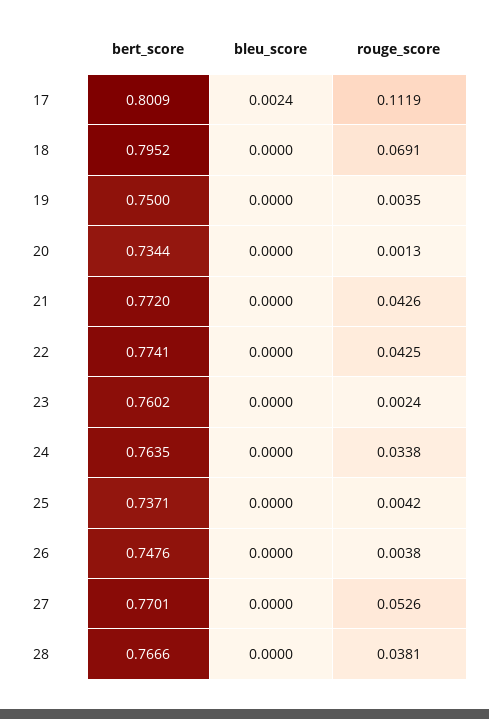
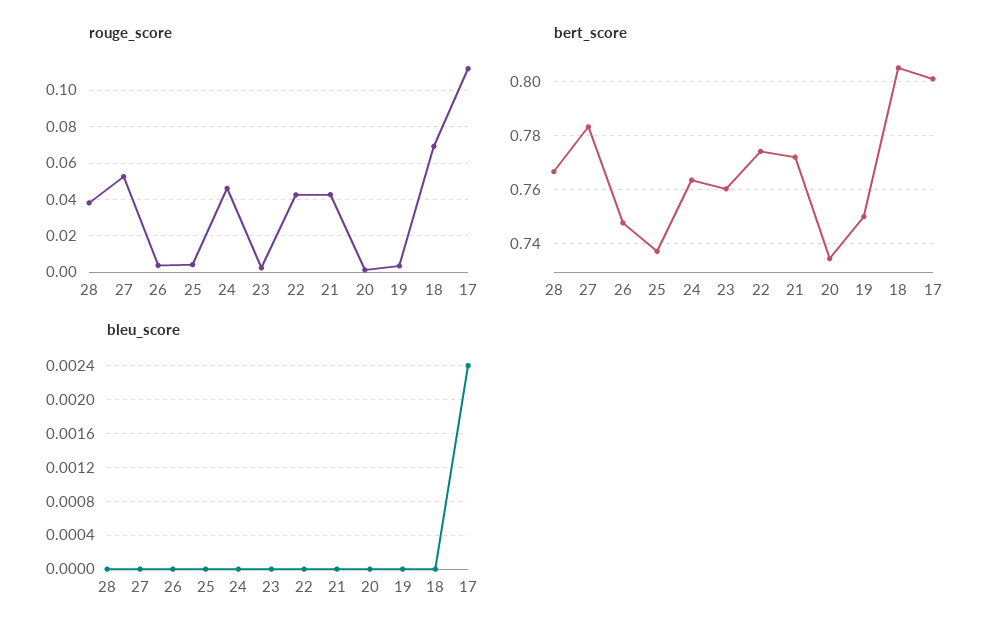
  {
    "bert_score": {
      "17": 0.8009,
-     "18": 0.7952,
+     "18": 0.805,
      "19": 0.75,
      "20": 0.7344,
      "21": 0.772,
      "22": 0.7741,
      "23": 0.7602,
      "24": 0.7635,
      "25": 0.7371,
      "26": 0.7476,
-     "27": 0.7701,
+     "27": 0.7825,
      "28": 0.7666
    },
    "bleu_score": {
      "17": 0.0024,
      "18": 0,
      "19": 0,
      "20": 0,
      "21": 0,
      "22": 0,
      "23": 0,
      "24": 0,
      "25": 0,
      "26": 0,
      "27": 0,
      "28": 0
    },
    "rouge_score": {
      "17": 0.1119,
      "18": 0.0691,
      "19": 0.0035,
      "20": 0.0013,
      "21": 0.0426,
      "22": 0.0425,
      "23": 0.0024,
-     "24": 0.0338,
+     "24": 0.045,
      "25": 0.0042,
      "26": 0.0038,
      "27": 0.0526,
      "28": 0.0381
    }
  }

